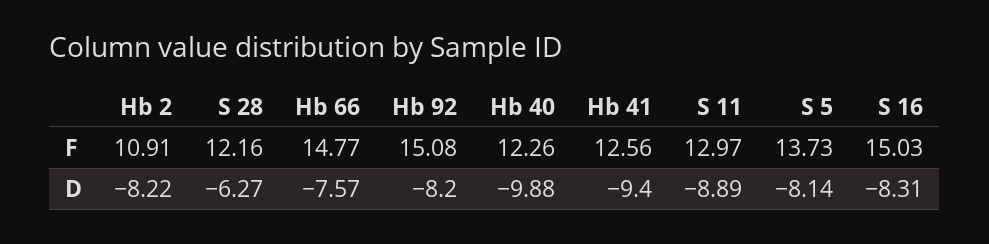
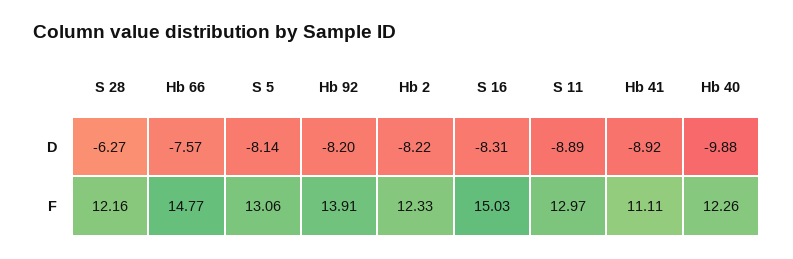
  {
    "Hb 2": {
-     "F": 10.91,
+     "F": 12.33,
      "D": -8.22
    },
    "S 28": {
      "F": 12.16,
      "D": -6.27
    },
    "Hb 66": {
      "F": 14.77,
      "D": -7.57
    },
    "Hb 92": {
-     "F": 15.08,
+     "F": 13.91,
      "D": -8.2
    },
    "Hb 40": {
      "F": 12.26,
      "D": -9.88
    },
    "Hb 41": {
-     "F": 12.56,
+     "F": 11.11,
-     "D": -9.4
+     "D": -8.92
    },
    "S 11": {
      "F": 12.97,
      "D": -8.89
    },
    "S 5": {
-     "F": 13.73,
+     "F": 13.06,
      "D": -8.14
    },
    "S 16": {
      "F": 15.03,
      "D": -8.31
    }
  }

